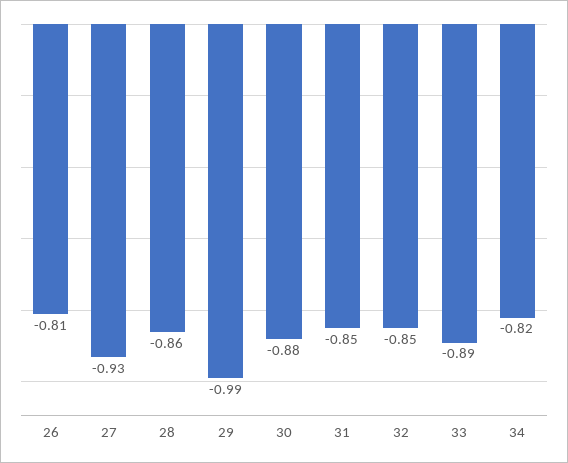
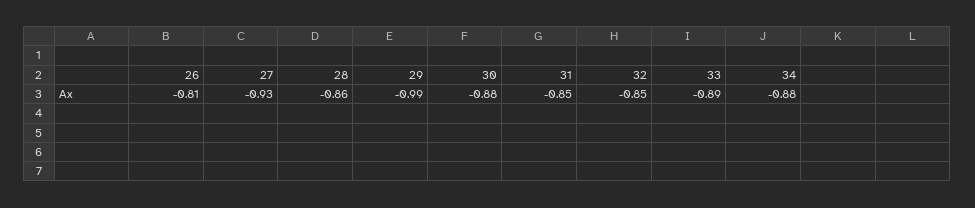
  {
    "26": -0.81,
    "27": -0.93,
    "28": -0.86,
    "29": -0.99,
    "30": -0.88,
    "31": -0.85,
    "32": -0.85,
    "33": -0.89,
-   "34": -0.82
+   "34": -0.88
  }

